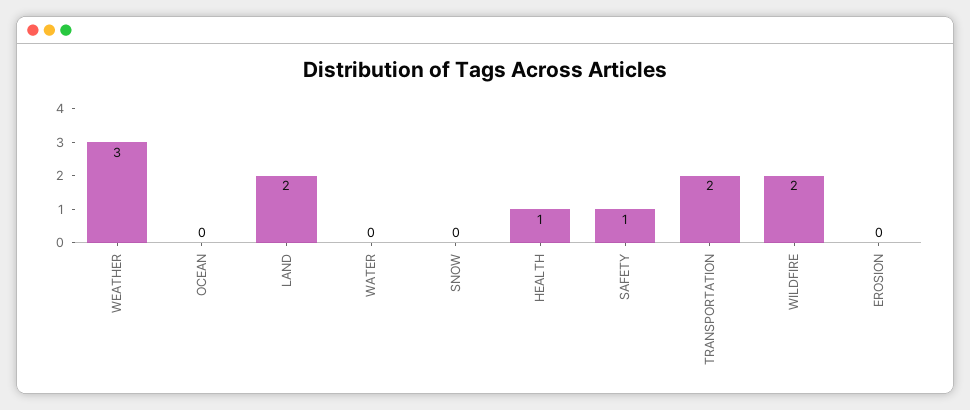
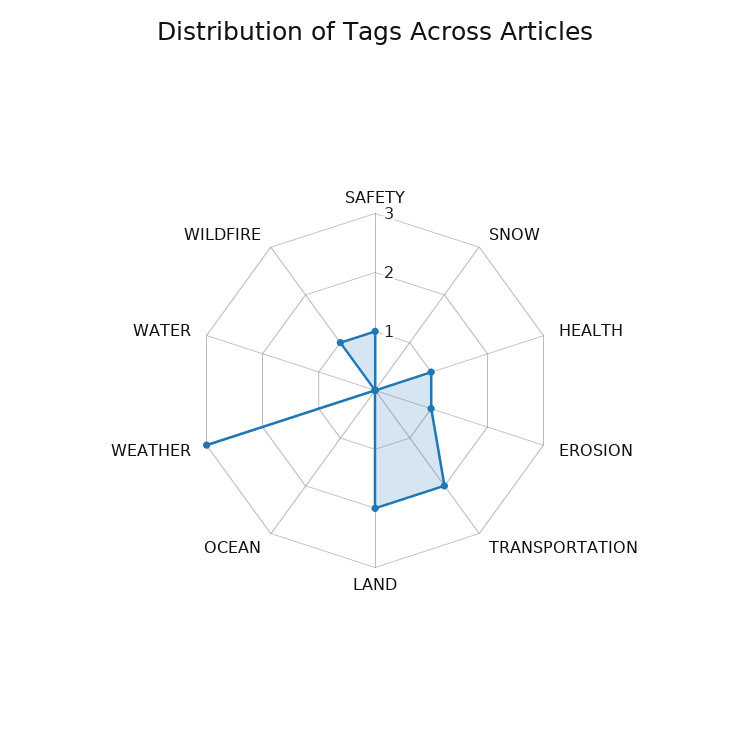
  {
    "WEATHER": 3,
    "OCEAN": 0,
    "LAND": 2,
    "WATER": 0,
    "SNOW": 0,
    "HEALTH": 1,
    "SAFETY": 1,
    "TRANSPORTATION": 2,
-   "WILDFIRE": 2,
+   "WILDFIRE": 1,
-   "EROSION": 0
+   "EROSION": 1
  }

